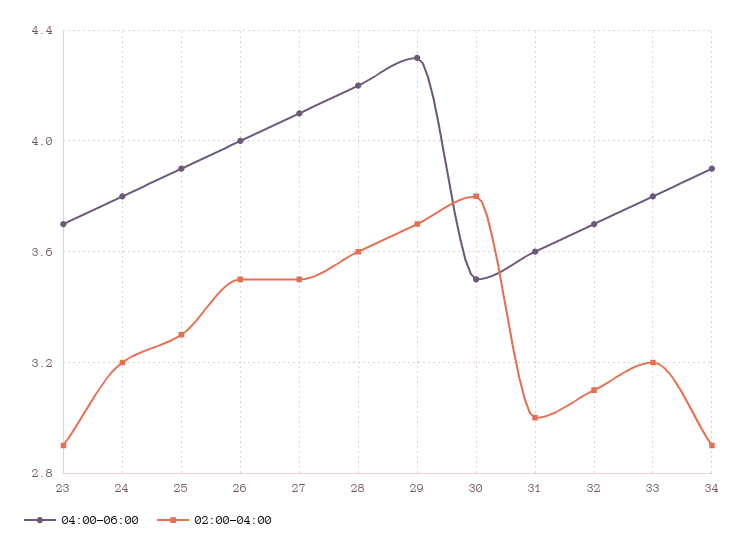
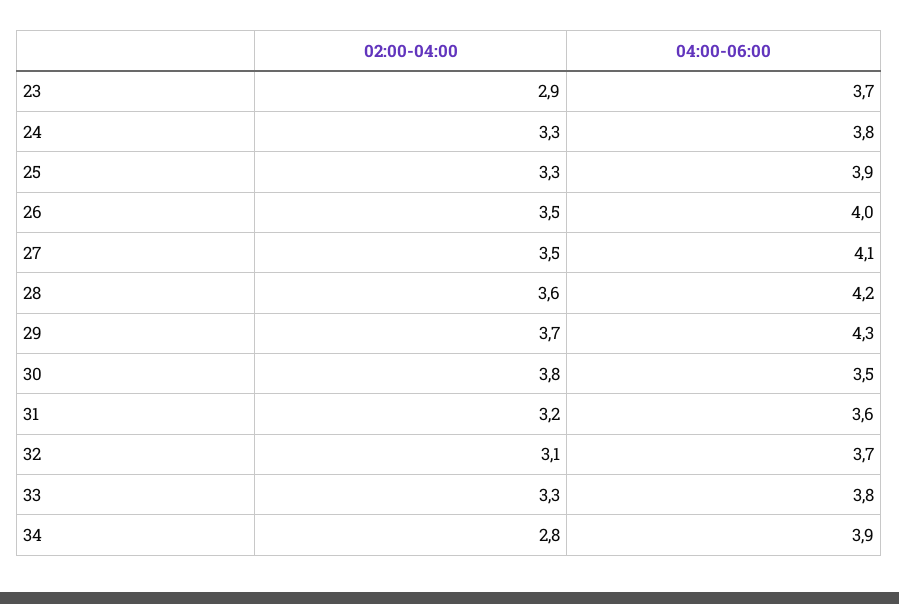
  {
    "04:00-06:00": {
      "23": 3.7,
      "24": 3.8,
      "25": 3.9,
      "26": 4,
      "27": 4.1,
      "28": 4.2,
      "29": 4.3,
      "30": 3.5,
      "31": 3.6,
      "32": 3.7,
      "33": 3.8,
      "34": 3.9
    },
    "02:00-04:00": {
      "23": 2.9,
-     "24": 3.2,
+     "24": 3.3,
      "25": 3.3,
      "26": 3.5,
      "27": 3.5,
      "28": 3.6,
      "29": 3.7,
      "30": 3.8,
-     "31": 3,
+     "31": 3.2,
      "32": 3.1,
-     "33": 3.2,
+     "33": 3.3,
-     "34": 2.9
+     "34": 2.8
    }
  }

